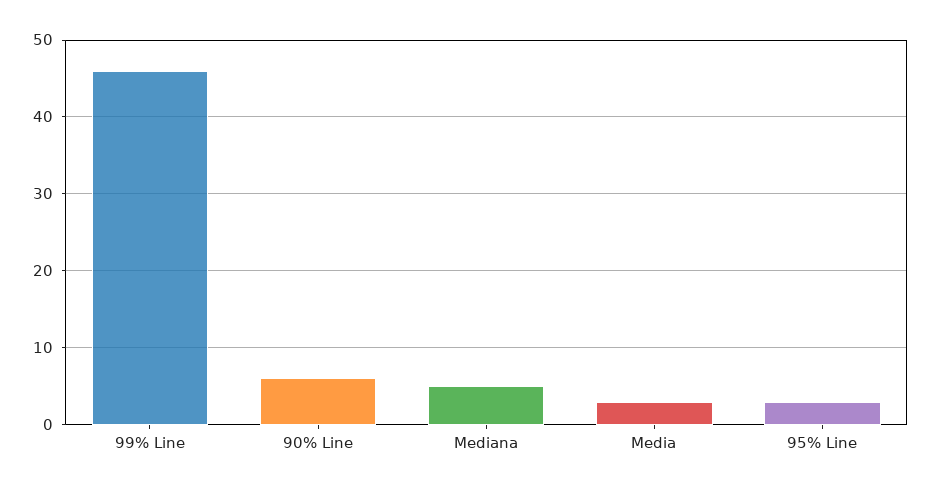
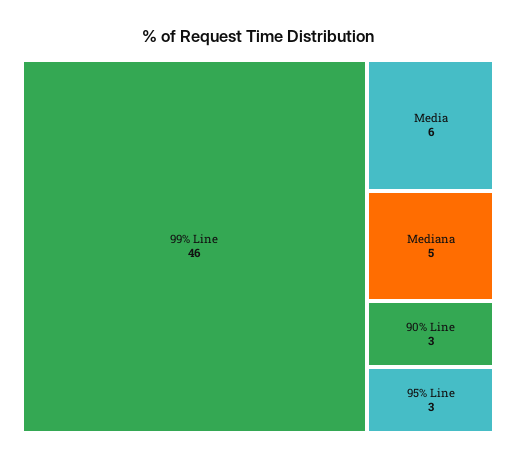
  {
    "99% Line": 46,
-   "90% Line": 6,
+   "90% Line": 3,
    "Mediana": 5,
-   "Media": 3,
+   "Media": 6,
    "95% Line": 3
  }

